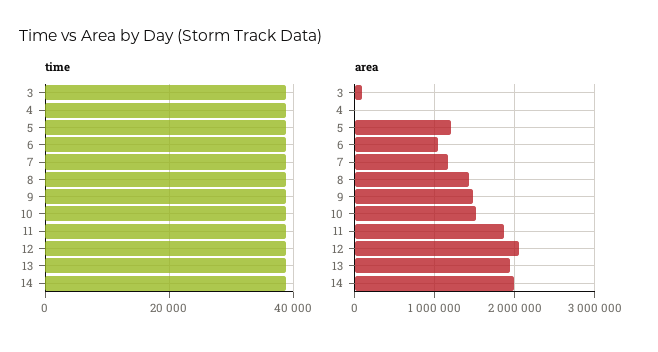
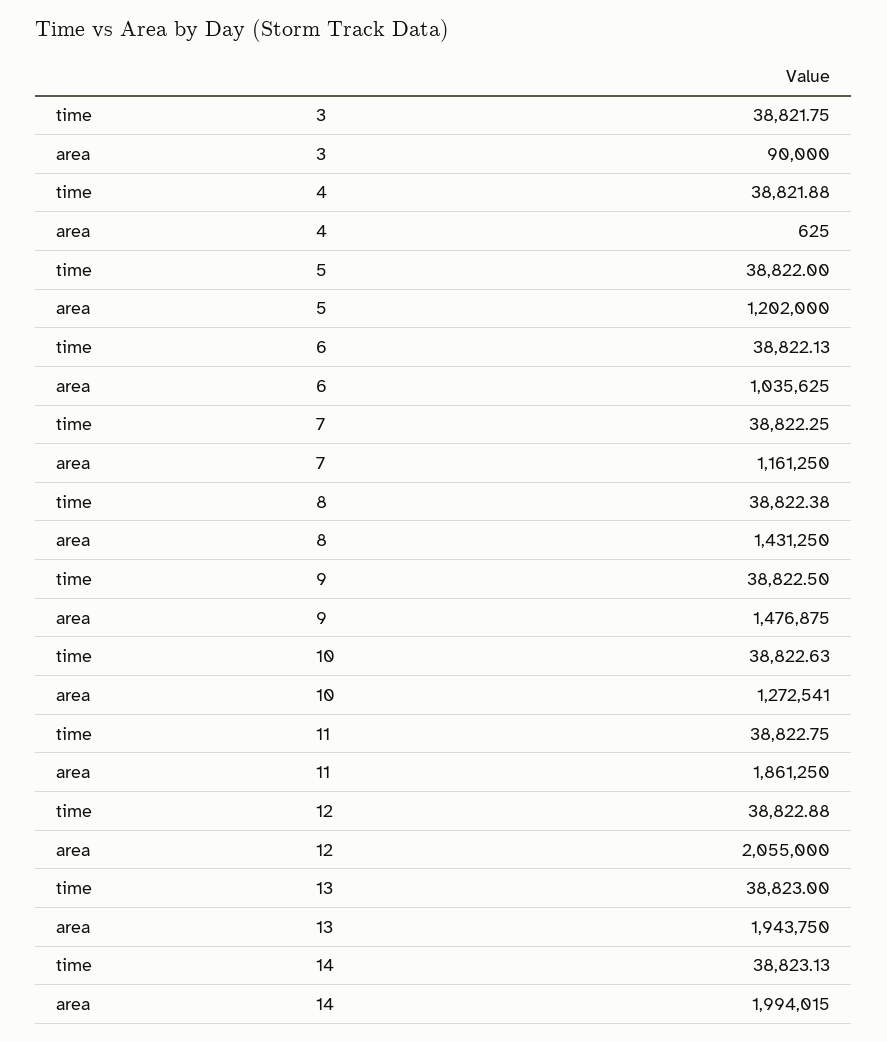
  {
    "time": {
      "3": 38821.75,
      "4": 38821.88,
      "5": 38822,
      "6": 38822.13,
      "7": 38822.25,
      "8": 38822.38,
      "9": 38822.5,
      "10": 38822.63,
      "11": 38822.75,
      "12": 38822.88,
      "13": 38823,
      "14": 38823.13
    },
    "area": {
      "3": 90000,
      "4": 625,
      "5": 1202000,
      "6": 1035625,
      "7": 1161250,
      "8": 1431250,
      "9": 1476875,
-     "10": 1500000,
+     "10": 1272541,
      "11": 1861250,
      "12": 2055000,
      "13": 1943750,
      "14": 1994015
    }
  }

